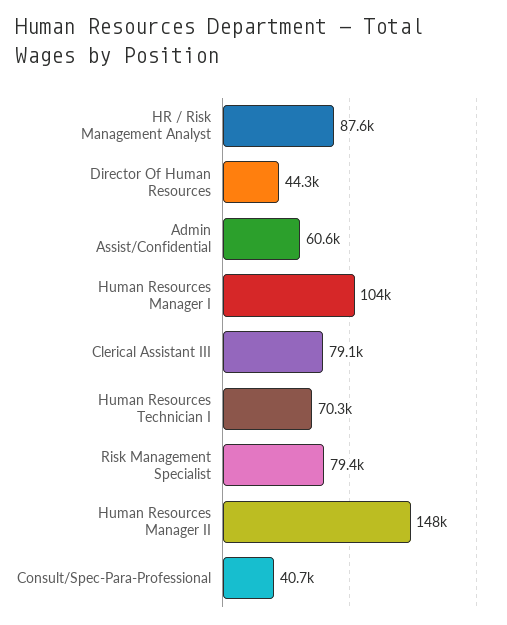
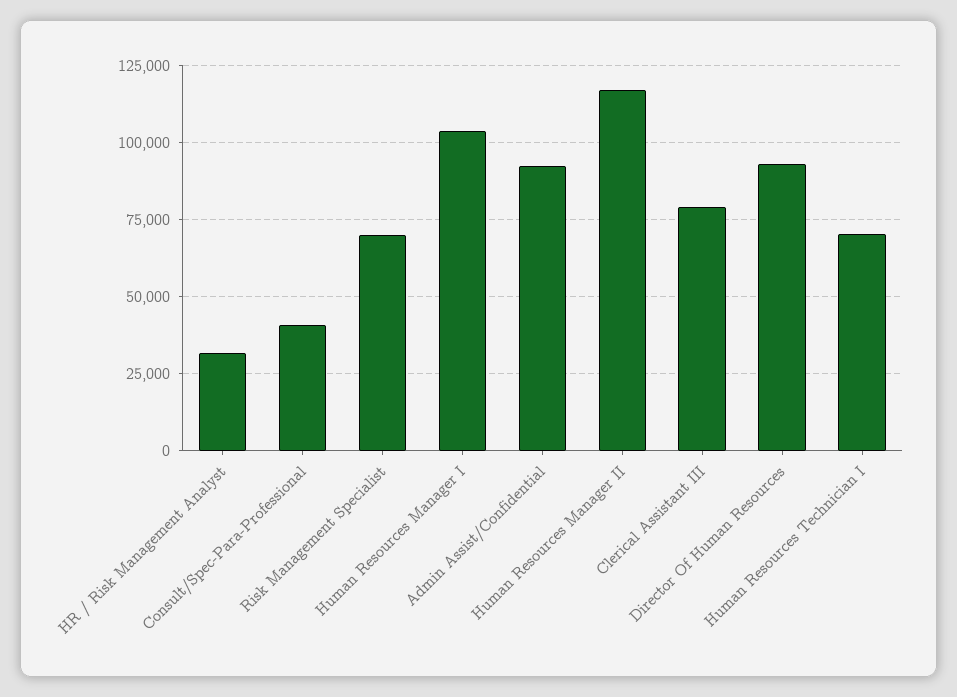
  {
-   "HR / Risk Management Analyst": 87600,
+   "HR / Risk Management Analyst": 32500,
-   "Director Of Human Resources": 44300,
+   "Director Of Human Resources": 92500,
-   "Admin Assist/Confidential": 60600,
+   "Admin Assist/Confidential": 92500,
    "Human Resources Manager I": 104000,
    "Clerical Assistant III": 79100,
    "Human Resources Technician I": 70300,
-   "Risk Management Specialist": 79400,
+   "Risk Management Specialist": 70000,
-   "Human Resources Manager II": 148000,
+   "Human Resources Manager II": 117500,
    "Consult/Spec-Para-Professional": 40700
  }

